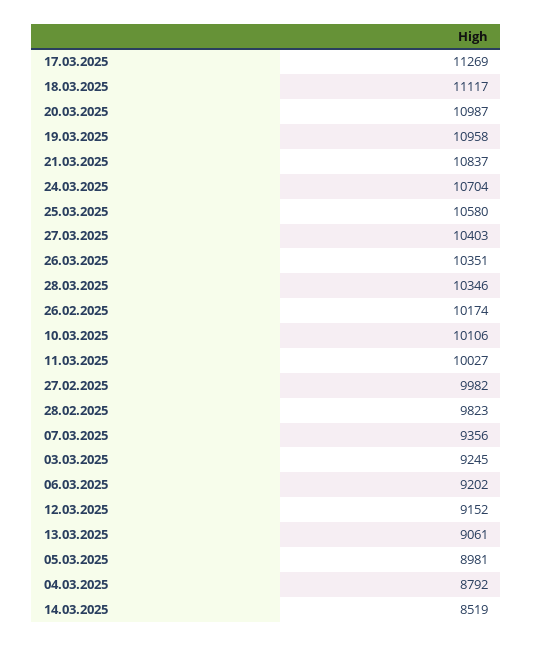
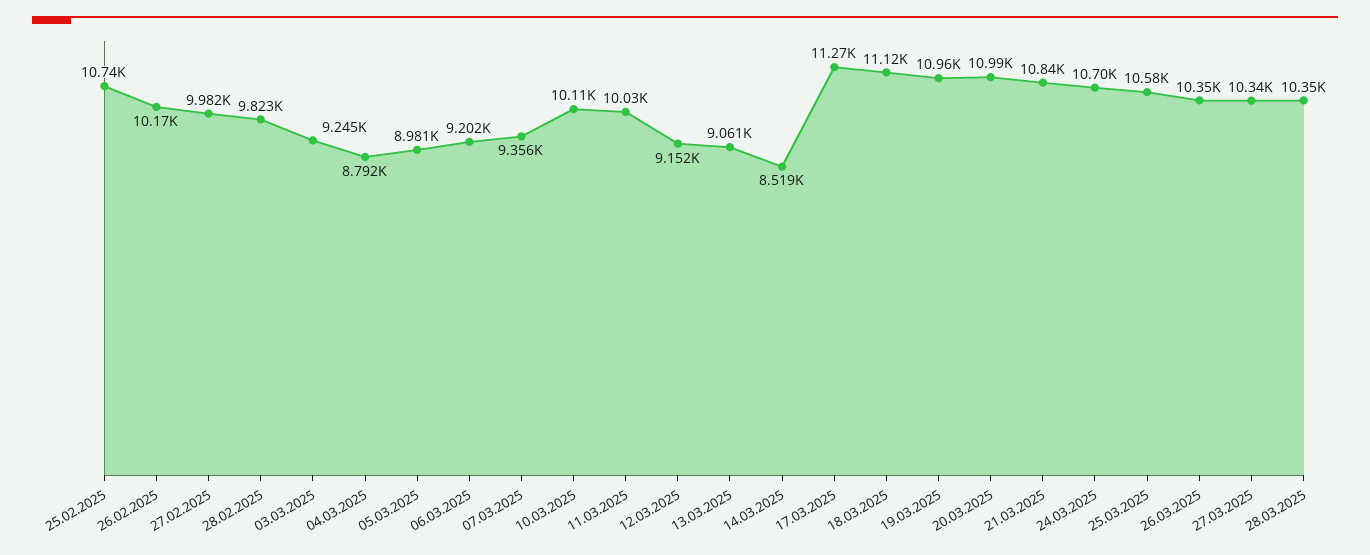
  {
    "17.03.2025": 11269,
    "18.03.2025": 11117,
    "20.03.2025": 10987,
    "19.03.2025": 10958,
    "21.03.2025": 10837,
    "24.03.2025": 10704,
    "25.03.2025": 10580,
-   "27.03.2025": 10403,
+   "27.03.2025": 10340,
    "26.03.2025": 10351,
    "28.03.2025": 10346,
    "26.02.2025": 10174,
    "10.03.2025": 10106,
    "11.03.2025": 10027,
    "27.02.2025": 9982,
    "28.02.2025": 9823,
    "07.03.2025": 9356,
    "03.03.2025": 9245,
    "06.03.2025": 9202,
    "12.03.2025": 9152,
    "13.03.2025": 9061,
    "05.03.2025": 8981,
    "04.03.2025": 8792,
-   "14.03.2025": 8519
+   "14.03.2025": 8519,
+   "25.02.2025": 10740
  }

